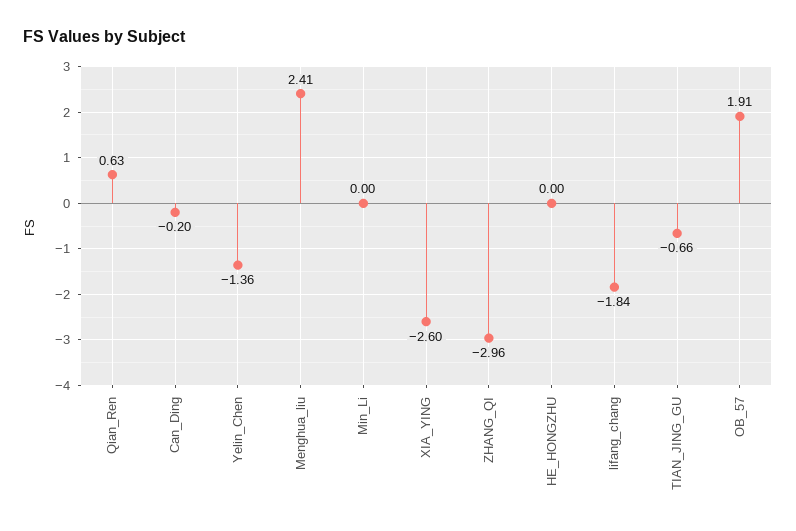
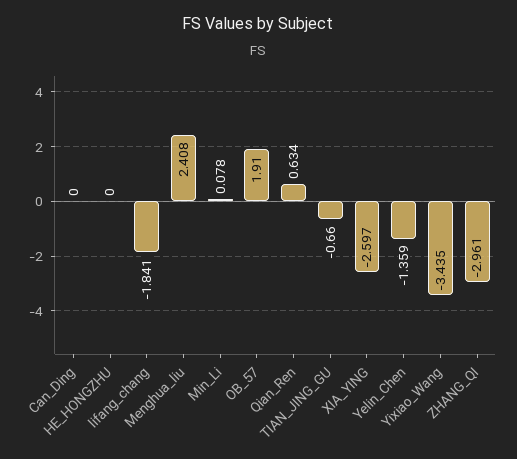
  {
    "Qian_Ren": 0.634,
-   "Can_Ding": -0.2,
+   "Can_Ding": 0,
    "Yelin_Chen": -1.359,
    "Menghua_liu": 2.408,
-   "Min_Li": 0,
+   "Min_Li": 0.078,
    "XIA_YING": -2.597,
    "ZHANG_QI": -2.961,
    "HE_HONGZHU": 0,
    "lifang_chang": -1.841,
    "TIAN_JING_GU": -0.66,
-   "OB_57": 1.91
+   "OB_57": 1.91,
+   "Yixiao_Wang": -3.435
  }

